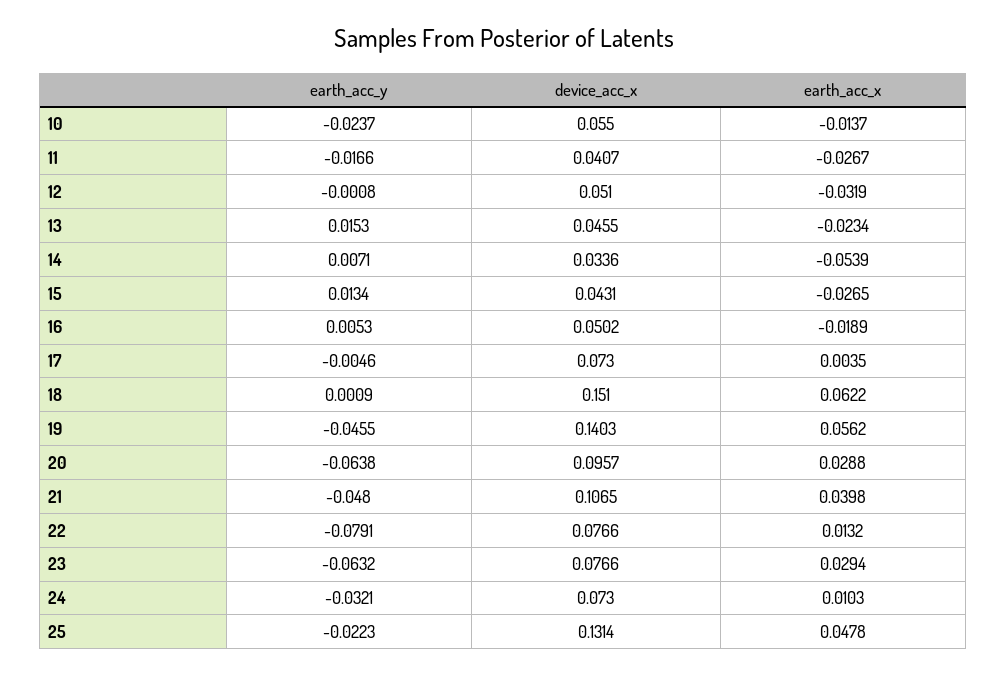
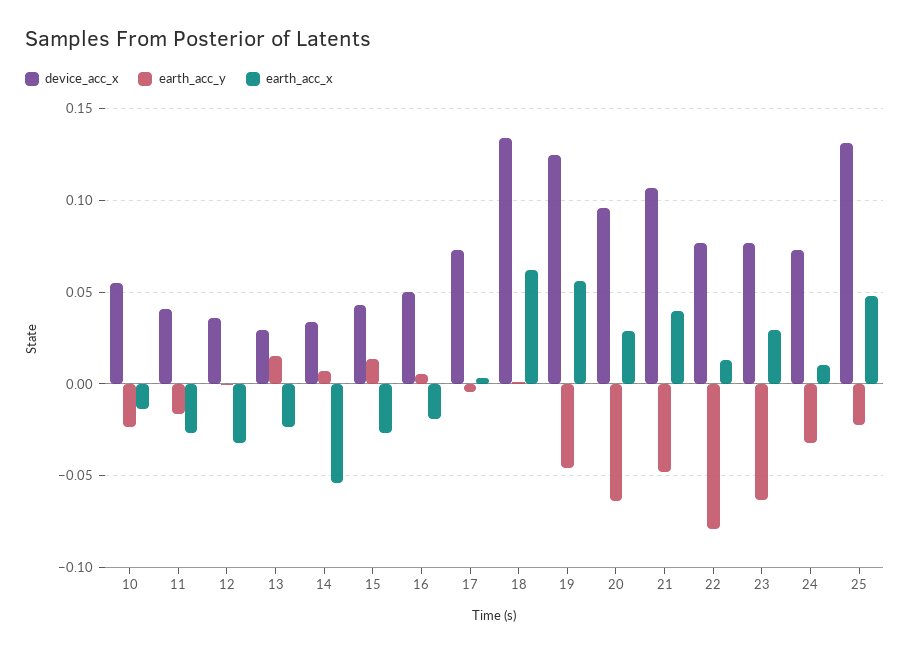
  {
    "earth_acc_y": {
      "10": -0.0237,
      "11": -0.0166,
      "12": -0.0008,
      "13": 0.0153,
      "14": 0.0071,
      "15": 0.0134,
      "16": 0.0053,
      "17": -0.0046,
      "18": 0.0009,
      "19": -0.0455,
      "20": -0.0638,
      "21": -0.048,
      "22": -0.0791,
      "23": -0.0632,
      "24": -0.0321,
      "25": -0.0223
    },
    "device_acc_x": {
      "10": 0.055,
      "11": 0.0407,
-     "12": 0.051,
+     "12": 0.035,
-     "13": 0.0455,
+     "13": 0.03,
      "14": 0.0336,
      "15": 0.0431,
      "16": 0.0502,
      "17": 0.073,
-     "18": 0.151,
+     "18": 0.135,
-     "19": 0.1403,
+     "19": 0.125,
      "20": 0.0957,
      "21": 0.1065,
      "22": 0.0766,
      "23": 0.0766,
      "24": 0.073,
      "25": 0.1314
    },
    "earth_acc_x": {
      "10": -0.0137,
      "11": -0.0267,
      "12": -0.0319,
      "13": -0.0234,
      "14": -0.0539,
      "15": -0.0265,
      "16": -0.0189,
      "17": 0.0035,
      "18": 0.0622,
      "19": 0.0562,
      "20": 0.0288,
      "21": 0.0398,
      "22": 0.0132,
      "23": 0.0294,
      "24": 0.0103,
      "25": 0.0478
    }
  }

